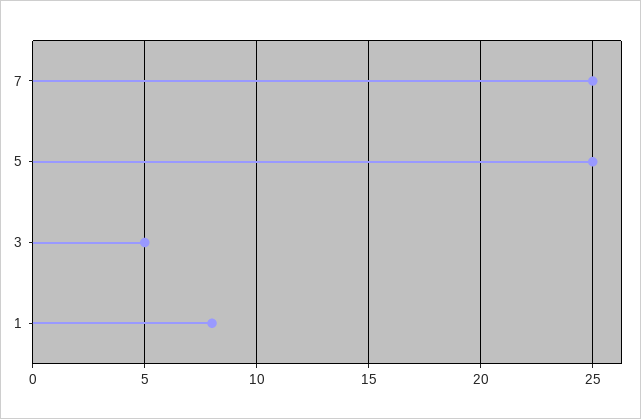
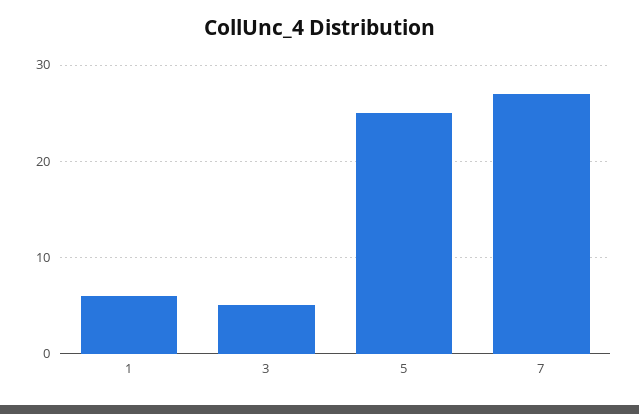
  {
-   "7": 25,
+   "7": 27,
    "5": 25,
    "3": 5,
-   "1": 8
+   "1": 6
  }

